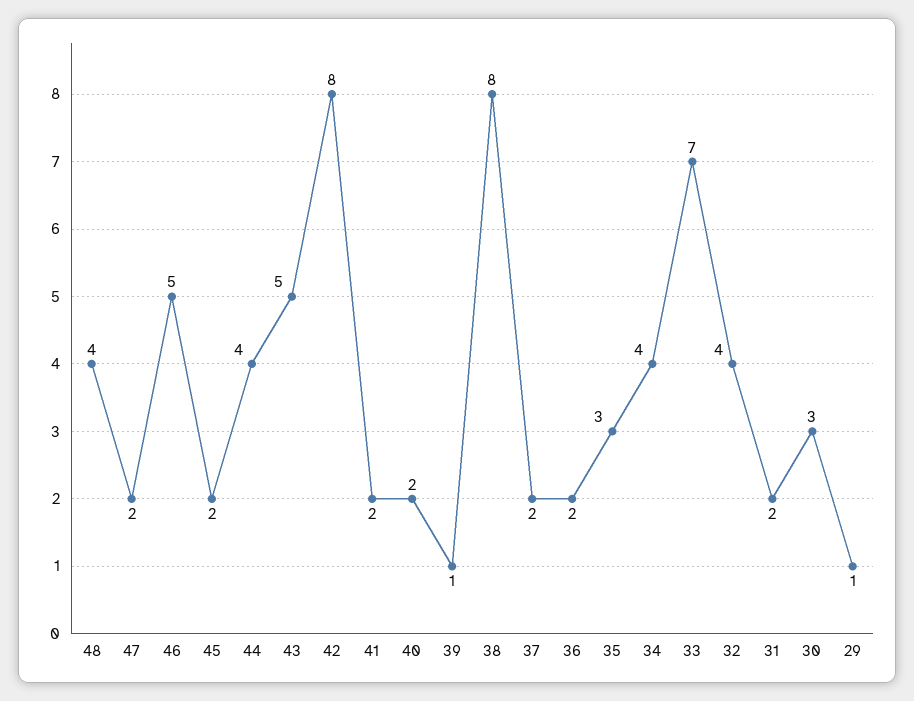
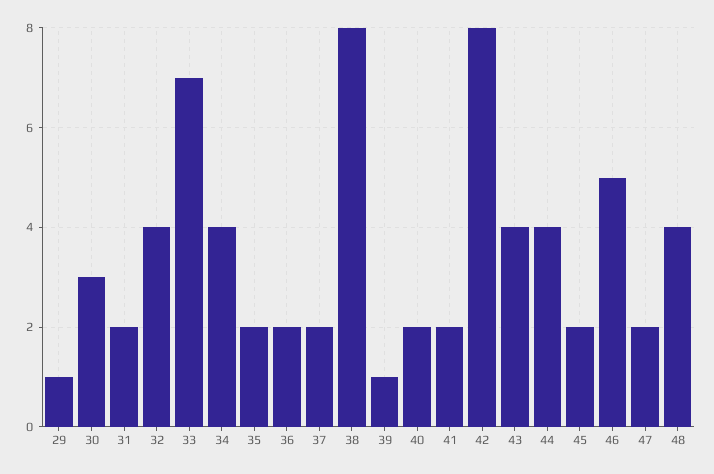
  {
    "48": 4,
    "47": 2,
    "46": 5,
    "45": 2,
    "44": 4,
-   "43": 5,
+   "43": 4,
    "42": 8,
    "41": 2,
    "40": 2,
    "39": 1,
    "38": 8,
    "37": 2,
    "36": 2,
-   "35": 3,
+   "35": 2,
    "34": 4,
    "33": 7,
    "32": 4,
    "31": 2,
    "30": 3,
    "29": 1
  }

